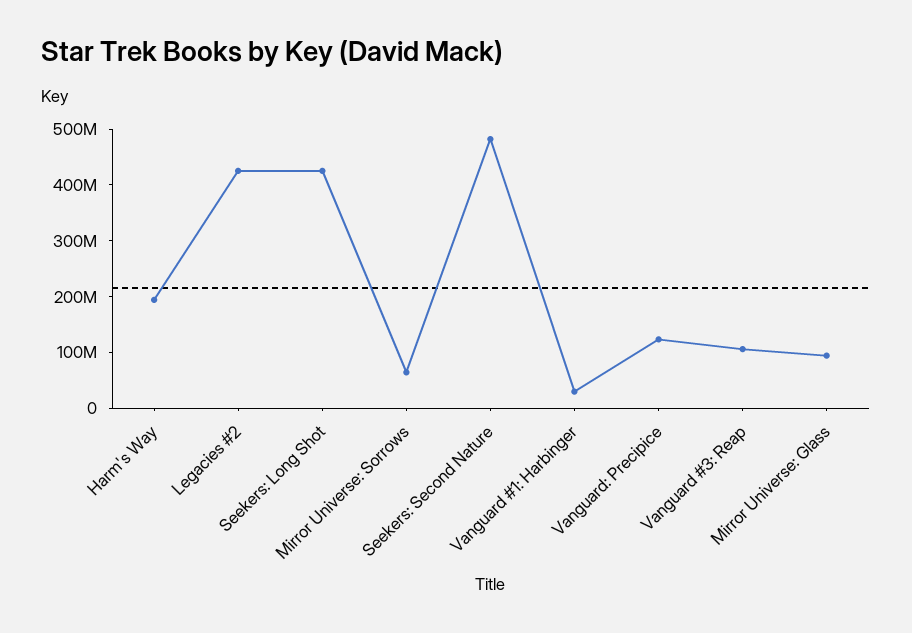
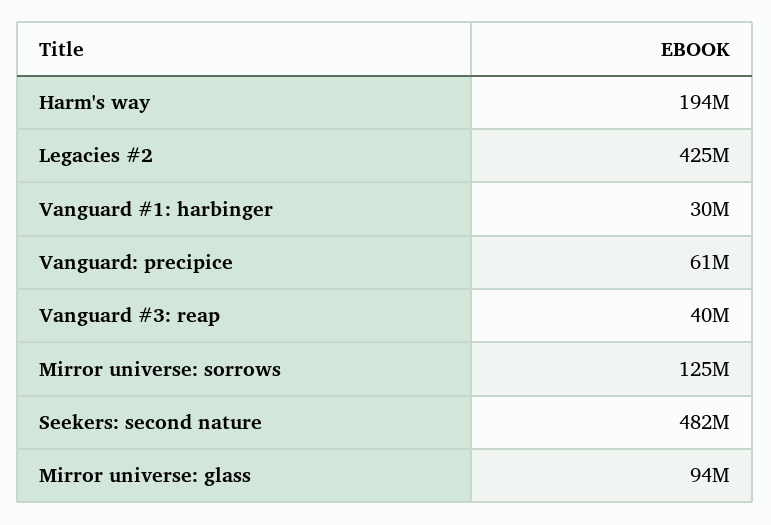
  {
    "Harm's Way": 194000000,
    "Legacies #2": 425000000,
-   "Seekers: Long Shot": 420000000,
-   "Mirror Universe: Sorrows": 60000000,
+   "Mirror Universe: Sorrows": 125000000,
    "Seekers: Second Nature": 482000000,
    "Vanguard #1: Harbinger": 30000000,
-   "Vanguard: Precipice": 120000000,
+   "Vanguard: Precipice": 61000000,
-   "Vanguard #3: Reap": 100000000,
+   "Vanguard #3: Reap": 40000000,
    "Mirror Universe: Glass": 94000000
  }

